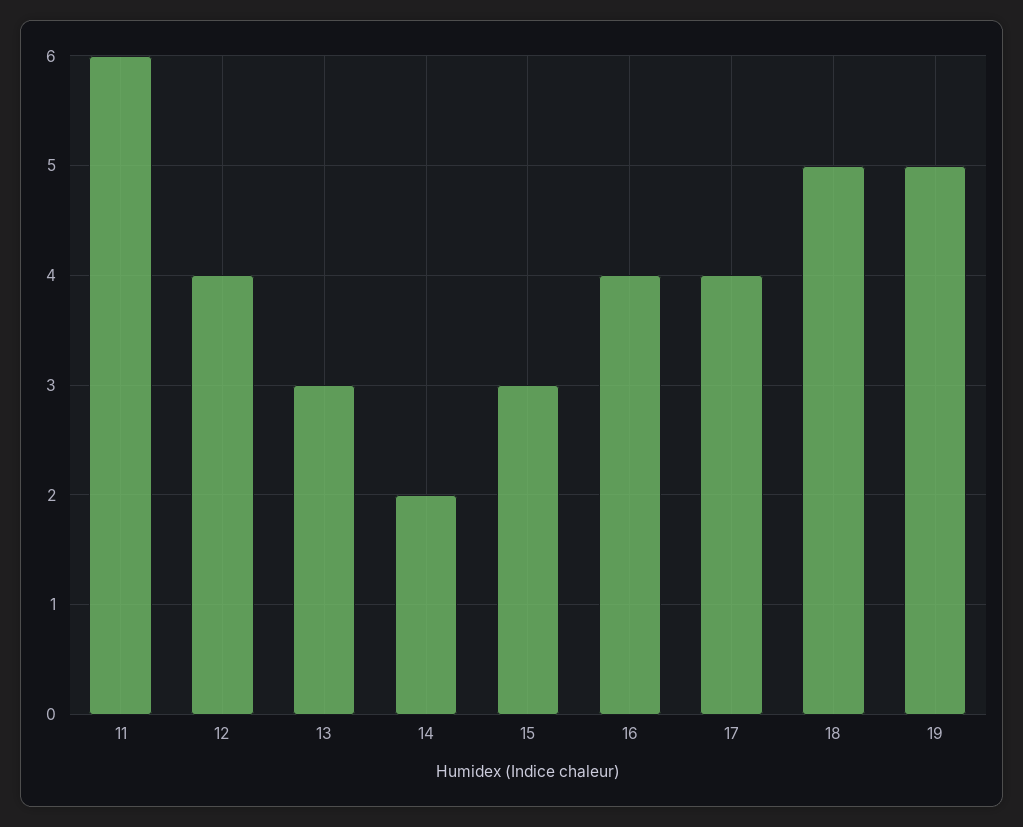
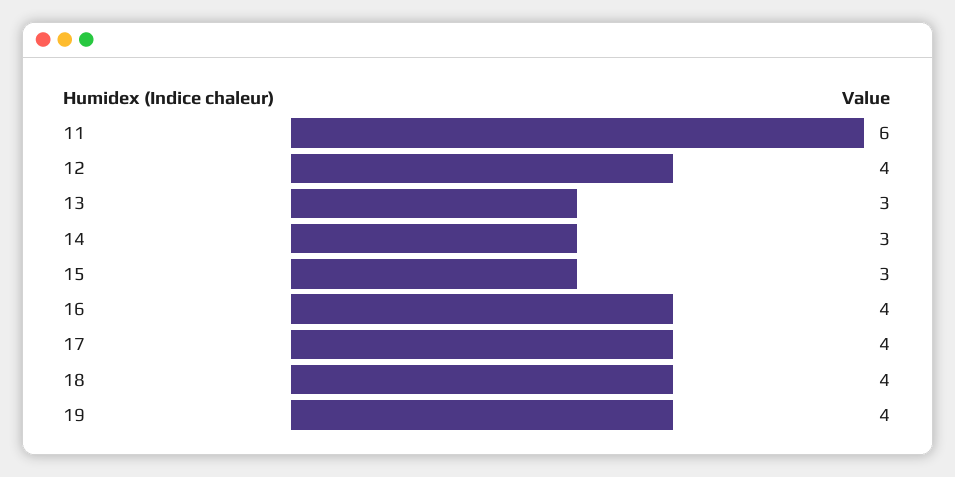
  {
    "11": 6,
    "12": 4,
    "13": 3,
-   "14": 2,
+   "14": 3,
    "15": 3,
    "16": 4,
    "17": 4,
-   "18": 5,
+   "18": 4,
-   "19": 5
+   "19": 4
  }

